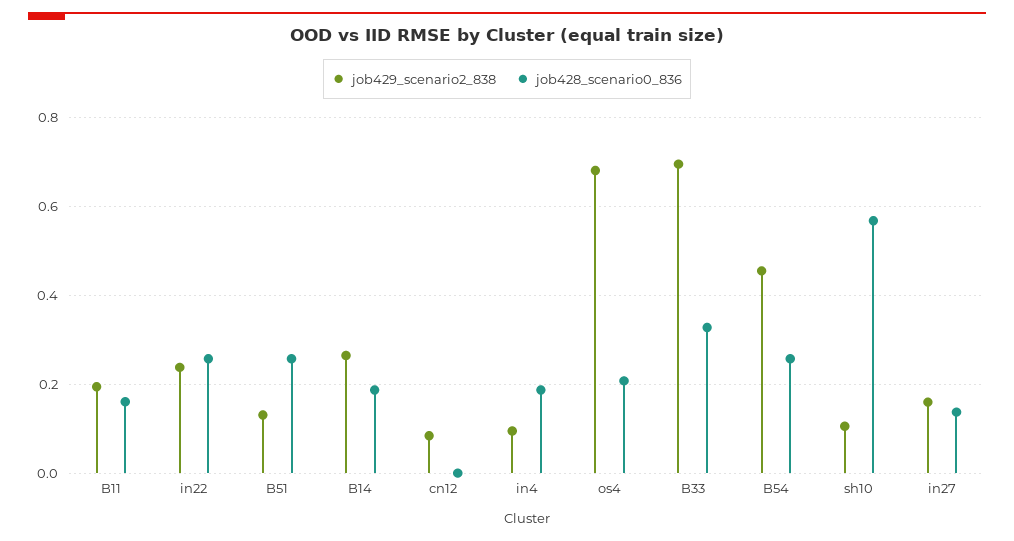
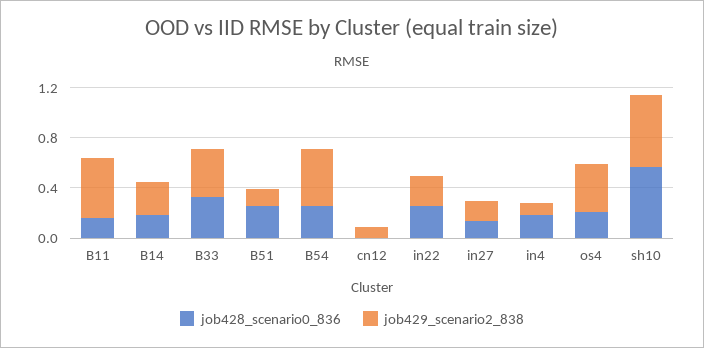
  {
    "job429_scenario2_838": {
-     "B11": 0.2,
+     "B11": 0.5,
      "in22": 0.24,
      "B51": 0.14,
      "B14": 0.26,
      "cn12": 0.08,
      "in4": 0.1,
-     "os4": 0.68,
+     "os4": 0.4,
-     "B33": 0.7,
+     "B33": 0.4,
      "B54": 0.46,
-     "sh10": 0.1,
+     "sh10": 0.6,
      "in27": 0.16
    },
    "job428_scenario0_836": {
      "B11": 0.16,
      "in22": 0.26,
      "B51": 0.26,
      "B14": 0.18,
      "cn12": 0,
      "in4": 0.18,
      "os4": 0.2,
      "B33": 0.32,
      "B54": 0.26,
      "sh10": 0.56,
      "in27": 0.14
    }
  }

